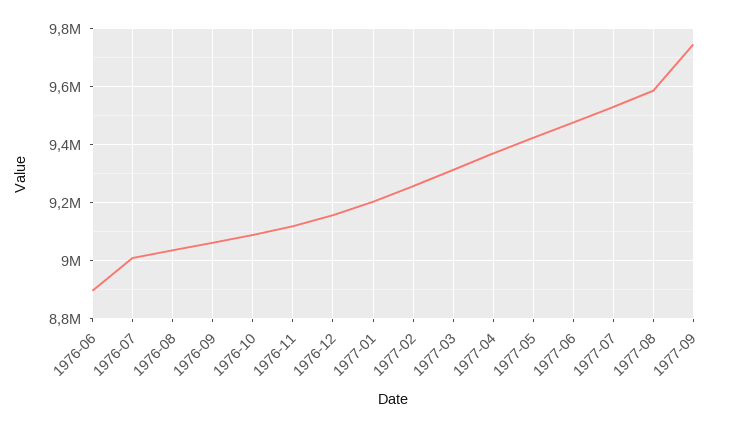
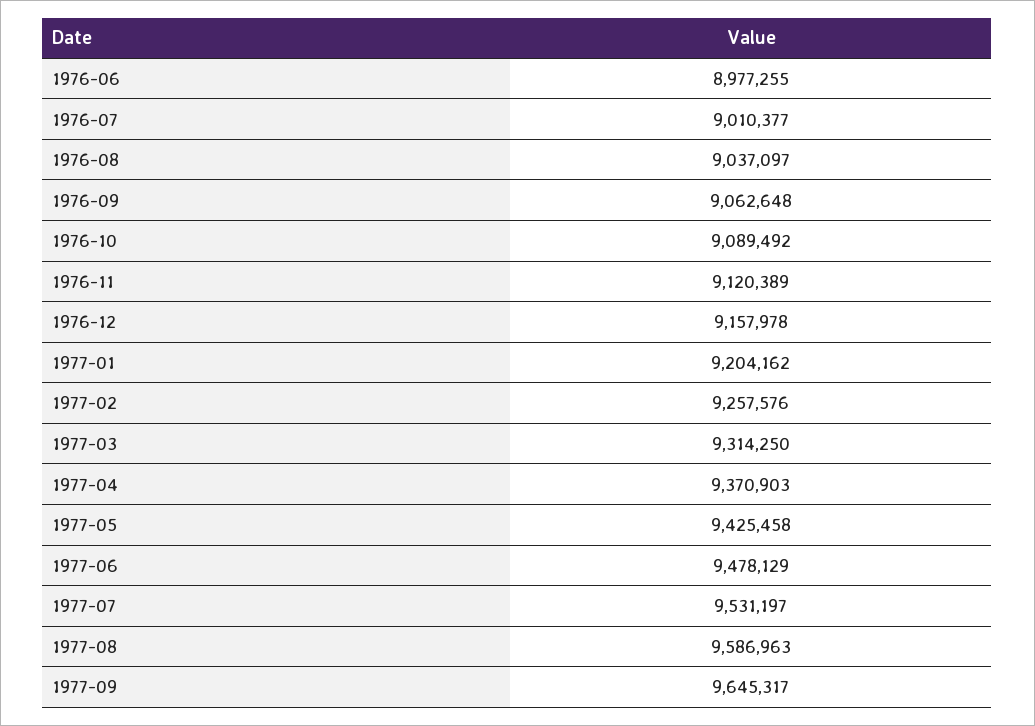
  {
-   "1976-06": 8900000,
+   "1976-06": 8977255,
    "1976-07": 9010377,
    "1976-08": 9037097,
    "1976-09": 9062648,
    "1976-10": 9089492,
    "1976-11": 9120389,
    "1976-12": 9157978,
    "1977-01": 9204162,
    "1977-02": 9257576,
    "1977-03": 9314250,
    "1977-04": 9370903,
    "1977-05": 9425458,
    "1977-06": 9478129,
    "1977-07": 9531197,
    "1977-08": 9586963,
-   "1977-09": 9750000
+   "1977-09": 9645317
  }

